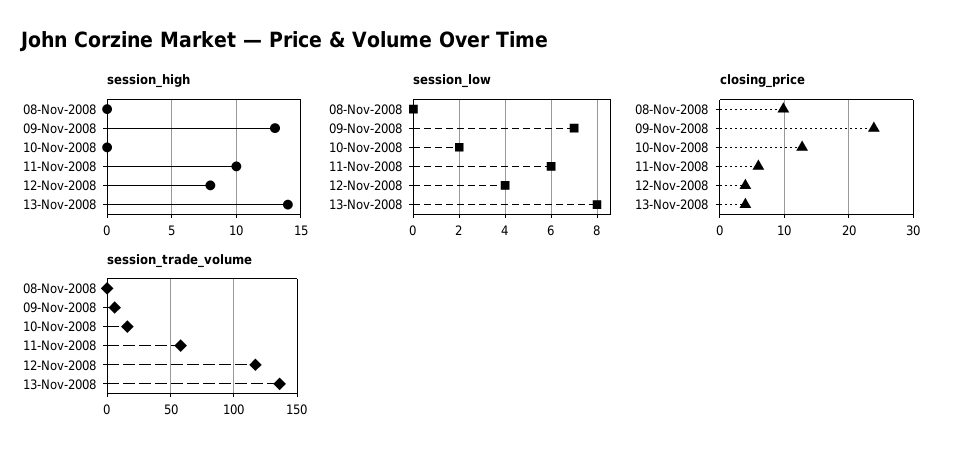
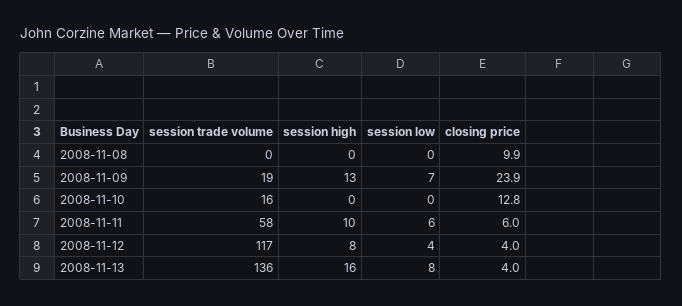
  {
    "session_high": {
      "08-Nov-2008": 0,
      "09-Nov-2008": 13,
      "10-Nov-2008": 0,
      "11-Nov-2008": 10,
      "12-Nov-2008": 8,
-     "13-Nov-2008": 14
+     "13-Nov-2008": 16
    },
    "session_low": {
      "08-Nov-2008": 0,
      "09-Nov-2008": 7,
-     "10-Nov-2008": 2,
+     "10-Nov-2008": 0,
      "11-Nov-2008": 6,
      "12-Nov-2008": 4,
      "13-Nov-2008": 8
    },
    "closing_price": {
      "08-Nov-2008": 9.9,
      "09-Nov-2008": 23.9,
      "10-Nov-2008": 12.8,
      "11-Nov-2008": 6,
      "12-Nov-2008": 4,
      "13-Nov-2008": 4
    },
    "session_trade_volume": {
      "08-Nov-2008": 0,
-     "09-Nov-2008": 5,
+     "09-Nov-2008": 19,
      "10-Nov-2008": 16,
      "11-Nov-2008": 58,
      "12-Nov-2008": 117,
      "13-Nov-2008": 136
    }
  }

